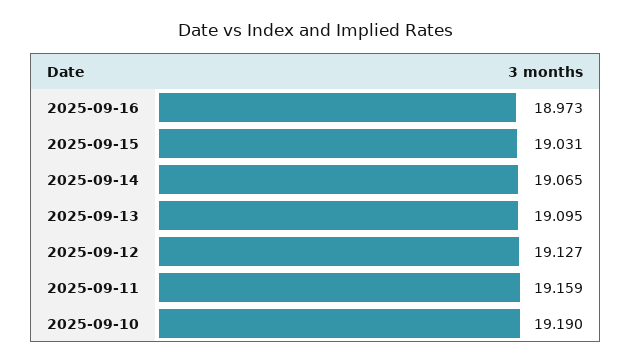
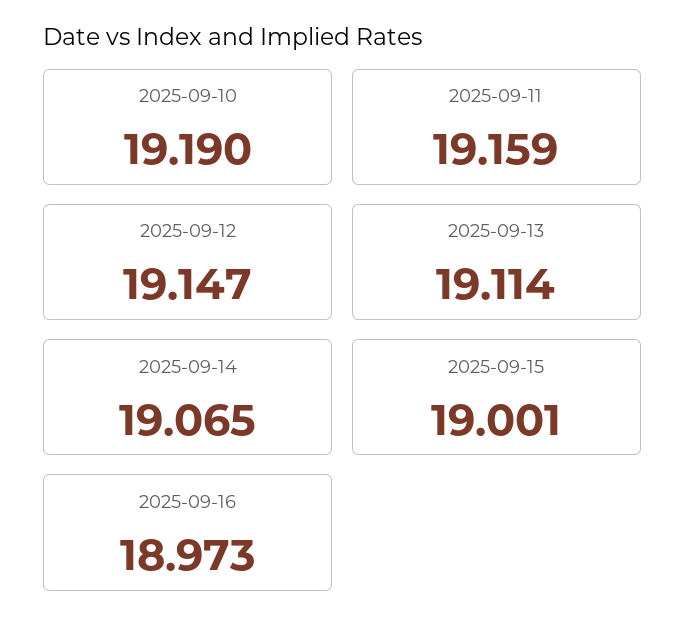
  {
    "2025-09-16": 18.973,
-   "2025-09-15": 19.031,
+   "2025-09-15": 19.001,
    "2025-09-14": 19.065,
-   "2025-09-13": 19.095,
+   "2025-09-13": 19.114,
-   "2025-09-12": 19.127,
+   "2025-09-12": 19.147,
    "2025-09-11": 19.159,
    "2025-09-10": 19.19
  }

